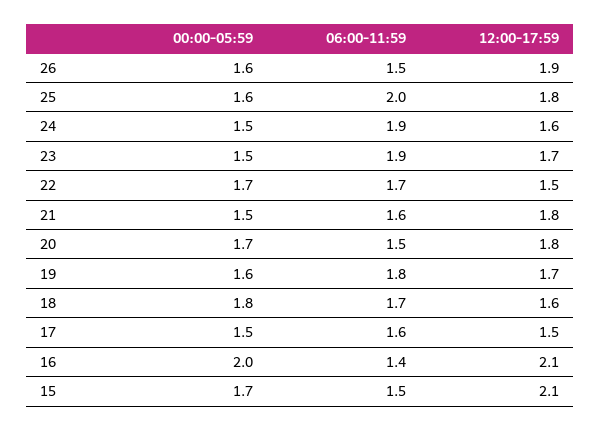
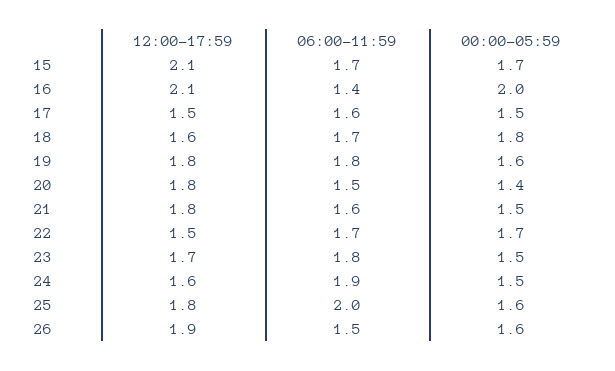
  {
    "00:00-05:59": {
      "26": 1.6,
      "25": 1.6,
      "24": 1.5,
      "23": 1.5,
      "22": 1.7,
      "21": 1.5,
-     "20": 1.7,
+     "20": 1.4,
      "19": 1.6,
      "18": 1.8,
      "17": 1.5,
      "16": 2,
      "15": 1.7
    },
    "06:00-11:59": {
      "26": 1.5,
      "25": 2,
      "24": 1.9,
-     "23": 1.9,
+     "23": 1.8,
      "22": 1.7,
      "21": 1.6,
      "20": 1.5,
      "19": 1.8,
      "18": 1.7,
      "17": 1.6,
      "16": 1.4,
-     "15": 1.5
+     "15": 1.7
    },
    "12:00-17:59": {
      "26": 1.9,
      "25": 1.8,
      "24": 1.6,
      "23": 1.7,
      "22": 1.5,
      "21": 1.8,
      "20": 1.8,
-     "19": 1.7,
+     "19": 1.8,
      "18": 1.6,
      "17": 1.5,
      "16": 2.1,
      "15": 2.1
    }
  }

